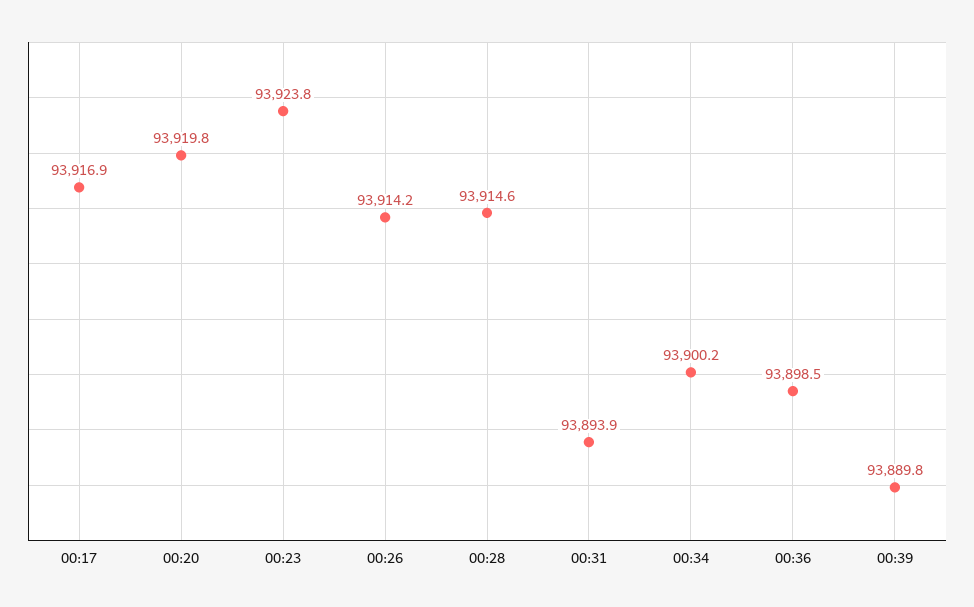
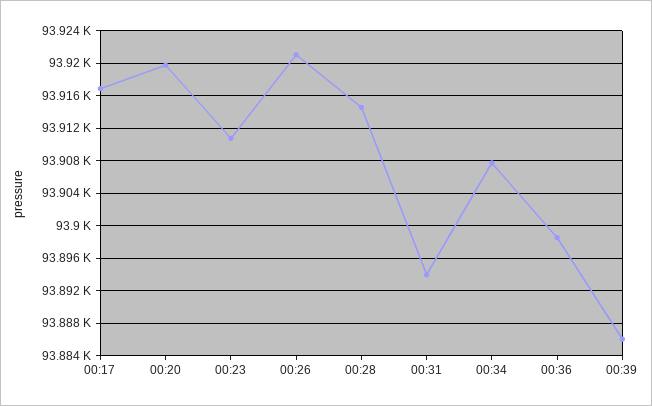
  {
    "00:17": 93916.9,
    "00:20": 93919.8,
-   "00:23": 93923.8,
+   "00:23": 93911,
-   "00:26": 93914.2,
+   "00:26": 93921,
    "00:28": 93914.6,
    "00:31": 93893.9,
-   "00:34": 93900.2,
+   "00:34": 93908,
    "00:36": 93898.5,
-   "00:39": 93889.8
+   "00:39": 93886
  }

